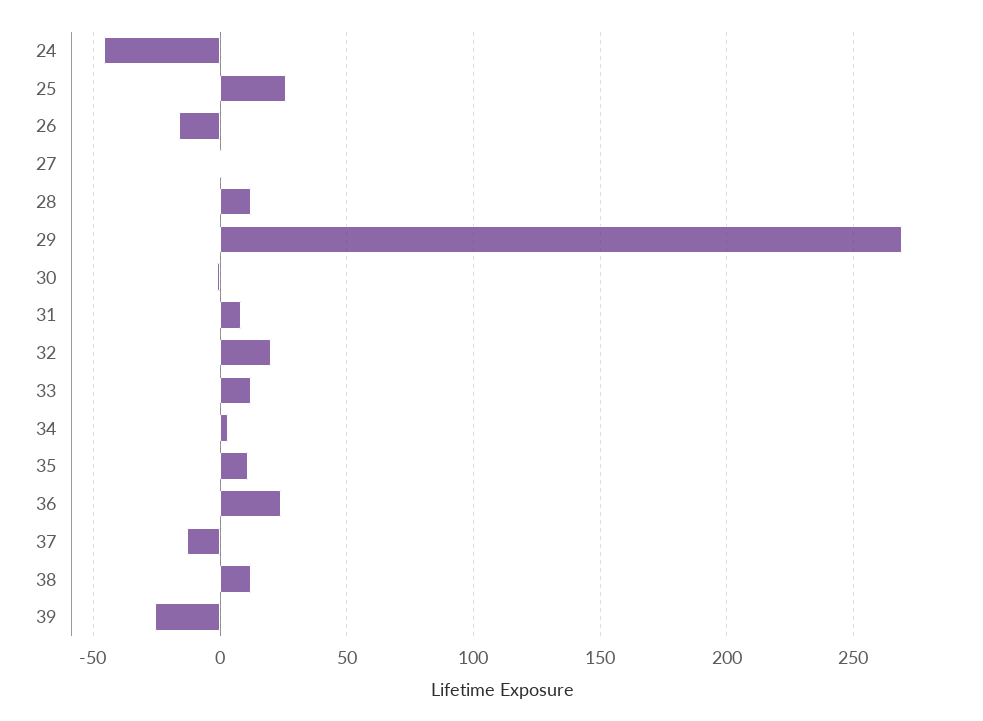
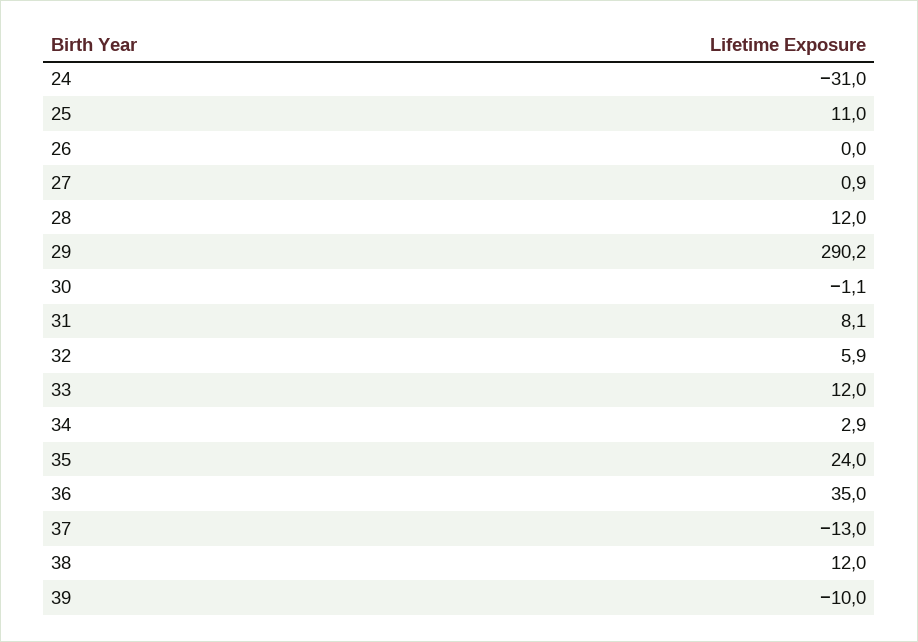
  {
-   "24": -45,
+   "24": -31,
-   "25": 25,
+   "25": 11,
-   "26": -15,
+   "26": 0,
    "27": 0.9,
    "28": 12,
-   "29": 270,
+   "29": 290.2,
    "30": -1.1,
    "31": 8.1,
-   "32": 20,
+   "32": 5.9,
    "33": 12,
    "34": 2.9,
-   "35": 10,
+   "35": 24,
-   "36": 25,
+   "36": 35,
    "37": -13,
    "38": 12,
-   "39": -25
+   "39": -10
  }

